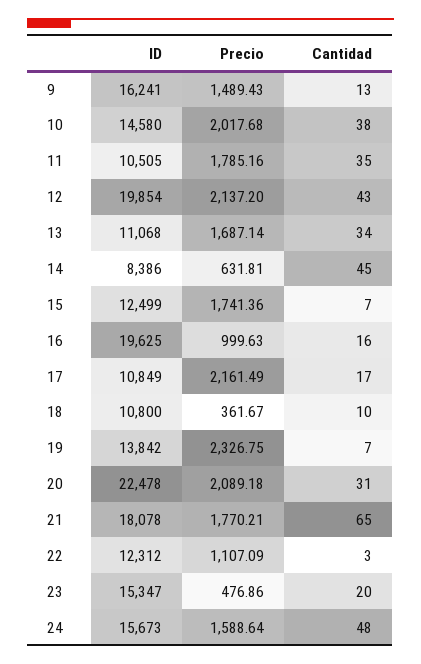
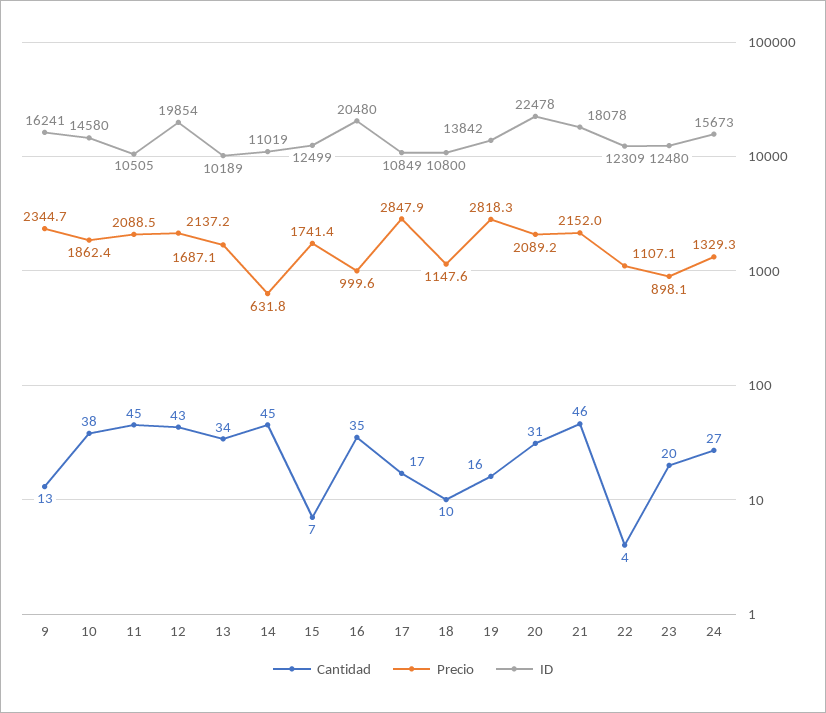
  {
    "ID": {
      "9": 16241,
      "10": 14580,
      "11": 10505,
      "12": 19854,
-     "13": 11068,
+     "13": 10189,
-     "14": 8386,
+     "14": 11019,
      "15": 12499,
-     "16": 19625,
+     "16": 20480,
      "17": 10849,
      "18": 10800,
      "19": 13842,
      "20": 22478,
      "21": 18078,
-     "22": 12312,
+     "22": 12309,
-     "23": 15347,
+     "23": 12480,
      "24": 15673
    },
    "Precio": {
-     "9": 1489.43,
+     "9": 2344.7,
-     "10": 2017.68,
+     "10": 1862.4,
-     "11": 1785.16,
+     "11": 2088.5,
      "12": 2137.2,
      "13": 1687.14,
      "14": 631.81,
      "15": 1741.36,
      "16": 999.63,
-     "17": 2161.49,
+     "17": 2847.9,
-     "18": 361.67,
+     "18": 1147.6,
-     "19": 2326.75,
+     "19": 2818.3,
      "20": 2089.18,
-     "21": 1770.21,
+     "21": 2152,
      "22": 1107.09,
-     "23": 476.86,
+     "23": 898.1,
-     "24": 1588.64
+     "24": 1329.3
    },
    "Cantidad": {
      "9": 13,
      "10": 38,
-     "11": 35,
+     "11": 45,
      "12": 43,
      "13": 34,
      "14": 45,
      "15": 7,
-     "16": 16,
+     "16": 35,
      "17": 17,
      "18": 10,
-     "19": 7,
+     "19": 16,
      "20": 31,
-     "21": 65,
+     "21": 46,
-     "22": 3,
+     "22": 4,
      "23": 20,
-     "24": 48
+     "24": 27
    }
  }

